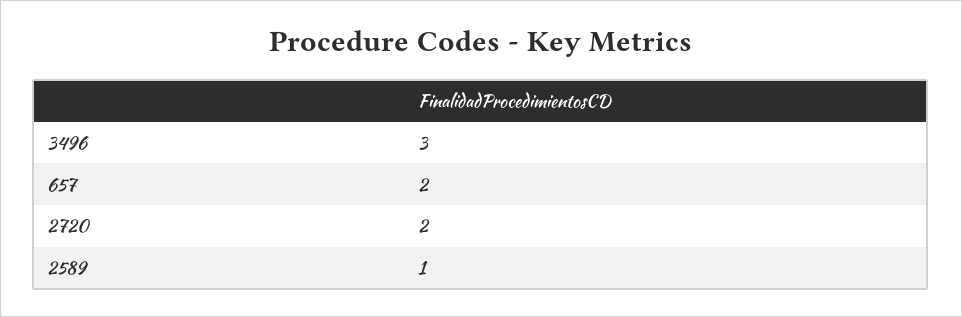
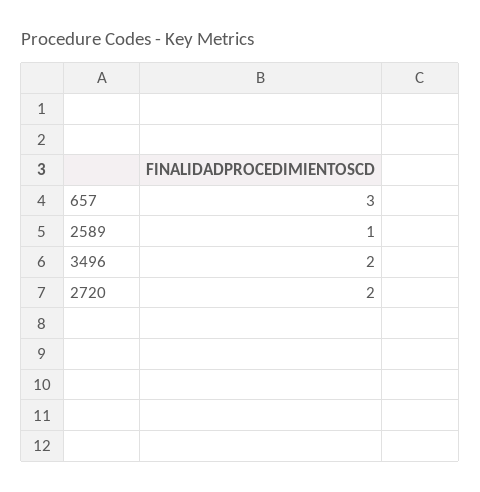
  {
-   "3496": 3,
+   "3496": 2,
-   "657": 2,
+   "657": 3,
    "2720": 2,
    "2589": 1
  }

